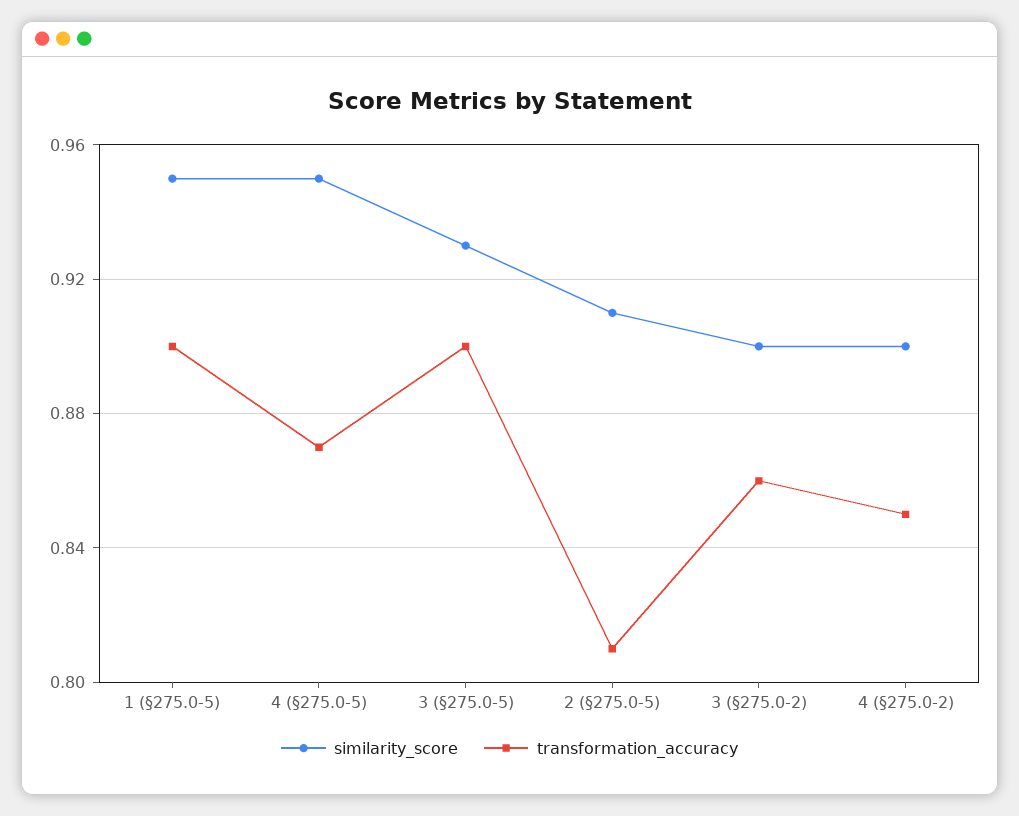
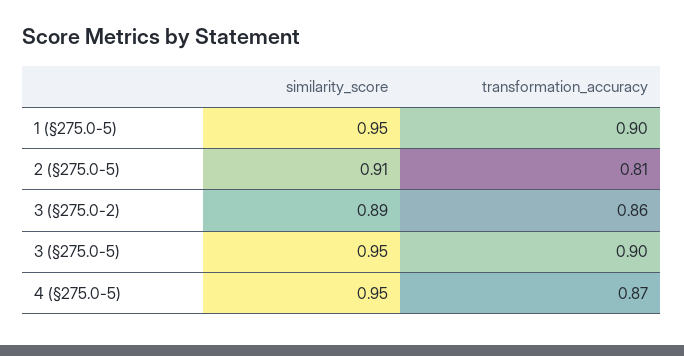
  {
    "similarity_score": {
      "1 (§275.0-5)": 0.95,
      "4 (§275.0-5)": 0.95,
-     "3 (§275.0-5)": 0.93,
+     "3 (§275.0-5)": 0.95,
      "2 (§275.0-5)": 0.91,
-     "3 (§275.0-2)": 0.9,
+     "3 (§275.0-2)": 0.89
-     "4 (§275.0-2)": 0.9
    },
    "transformation_accuracy": {
      "1 (§275.0-5)": 0.9,
      "4 (§275.0-5)": 0.87,
      "3 (§275.0-5)": 0.9,
      "2 (§275.0-5)": 0.81,
-     "3 (§275.0-2)": 0.86,
+     "3 (§275.0-2)": 0.86
-     "4 (§275.0-2)": 0.85
    }
  }

